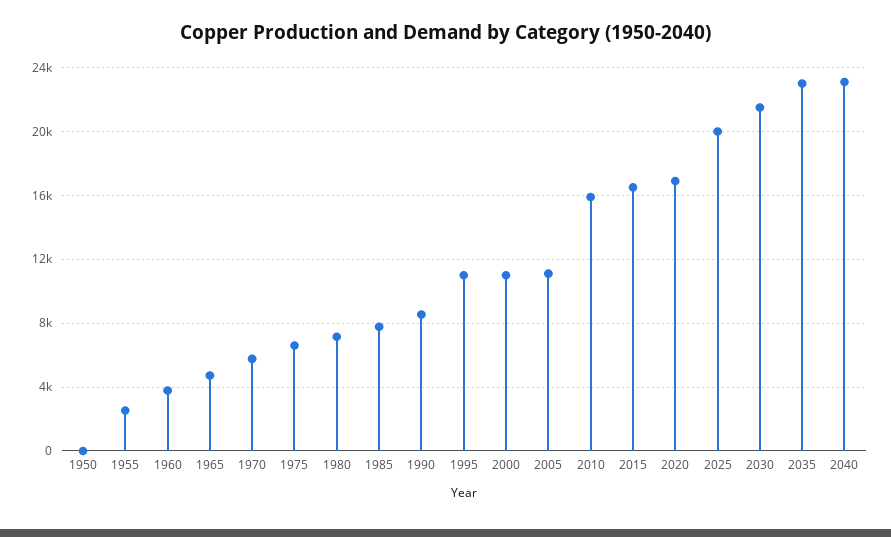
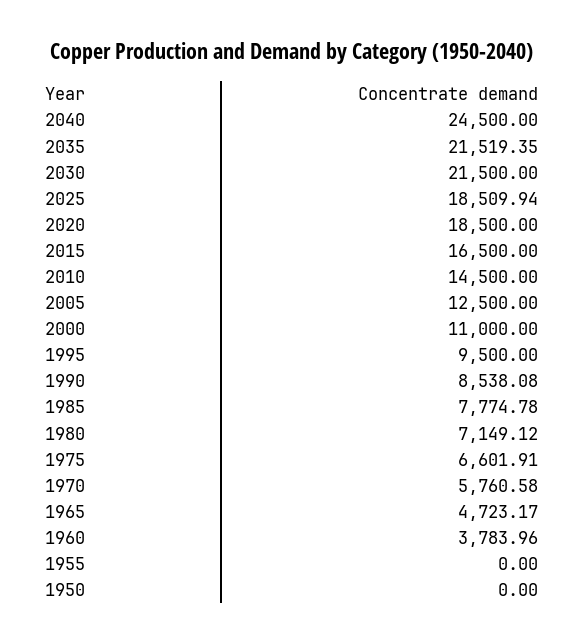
  {
    "1950": 0,
-   "1955": 2500,
+   "1955": 0,
    "1960": 3783.96,
    "1965": 4723.17,
    "1970": 5760.58,
    "1975": 6601.91,
    "1980": 7149.12,
    "1985": 7774.78,
    "1990": 8538.08,
-   "1995": 11000,
+   "1995": 9500,
    "2000": 11000,
-   "2005": 11000,
+   "2005": 12500,
-   "2010": 16000,
+   "2010": 14500,
    "2015": 16500,
-   "2020": 17000,
+   "2020": 18500,
-   "2025": 20000,
+   "2025": 18509.94,
    "2030": 21500,
-   "2035": 23000,
+   "2035": 21519.35,
-   "2040": 23000
+   "2040": 24500
  }

